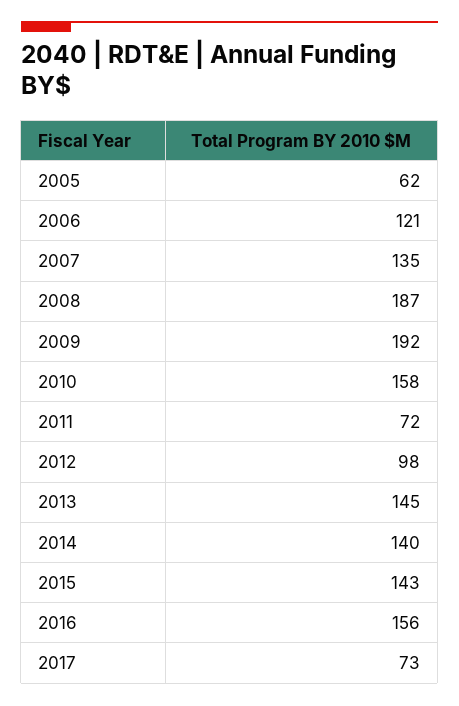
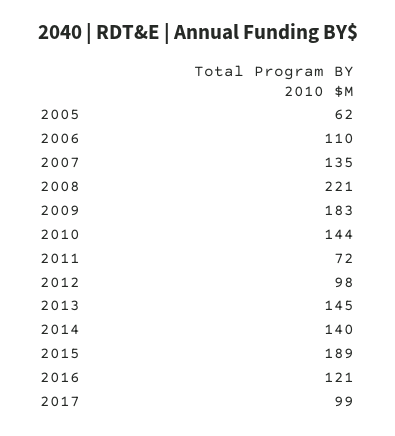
  {
    "2005": 62,
-   "2006": 121,
+   "2006": 110,
    "2007": 135,
-   "2008": 187,
+   "2008": 221,
-   "2009": 192,
+   "2009": 183,
-   "2010": 158,
+   "2010": 144,
    "2011": 72,
    "2012": 98,
    "2013": 145,
    "2014": 140,
-   "2015": 143,
+   "2015": 189,
-   "2016": 156,
+   "2016": 121,
-   "2017": 73
+   "2017": 99
  }

